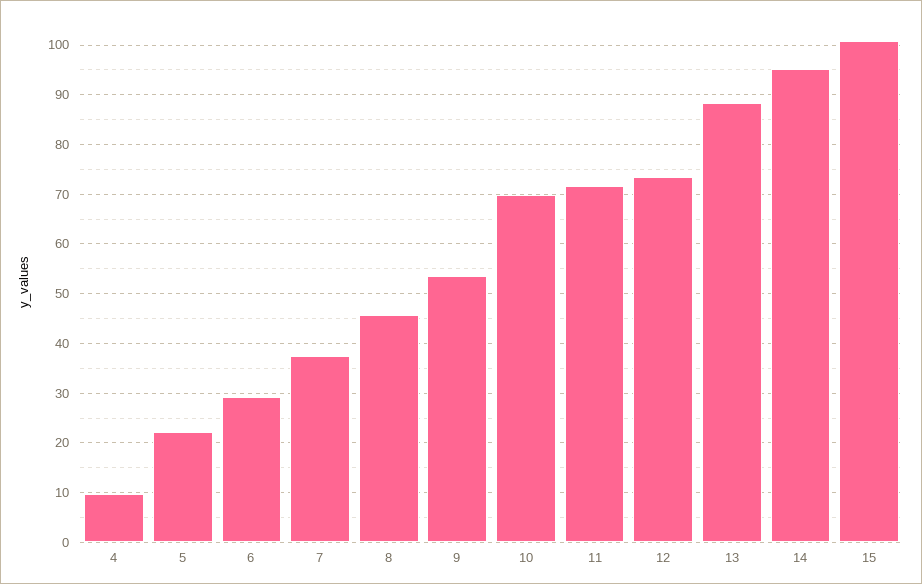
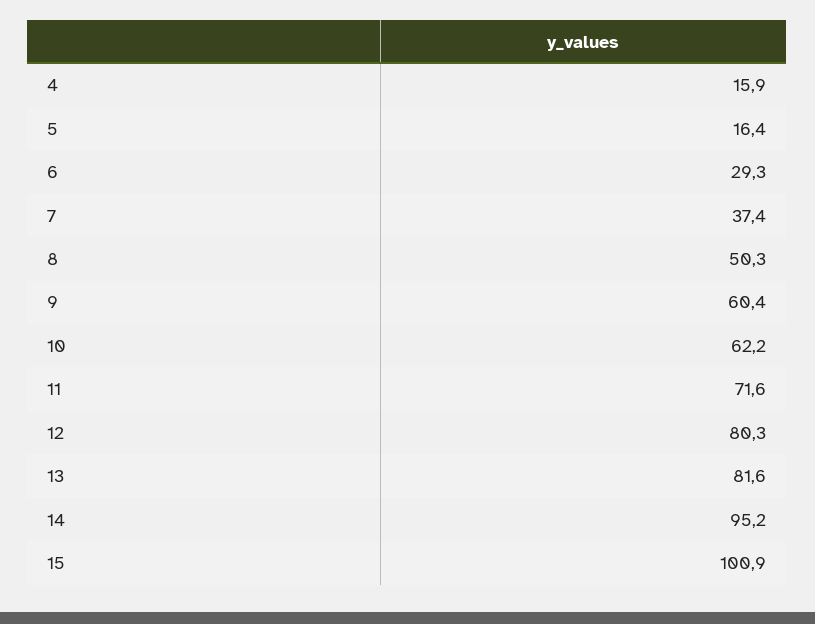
  {
-   "4": 10,
+   "4": 15.9,
-   "5": 22,
+   "5": 16.4,
    "6": 29.3,
    "7": 37.4,
-   "8": 46,
+   "8": 50.3,
-   "9": 54,
+   "9": 60.4,
-   "10": 70,
+   "10": 62.2,
    "11": 71.6,
-   "12": 74,
+   "12": 80.3,
-   "13": 88,
+   "13": 81.6,
    "14": 95.2,
    "15": 100.9
  }

